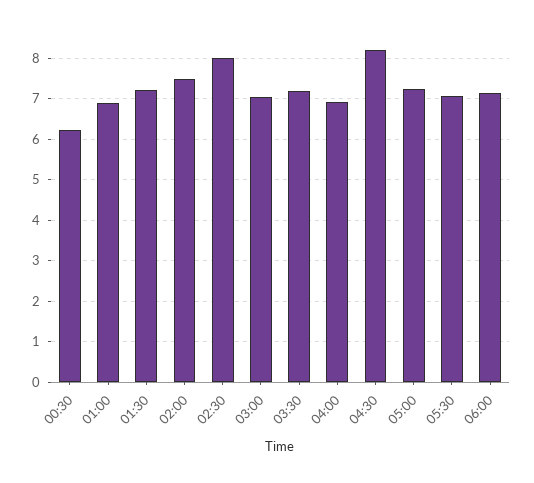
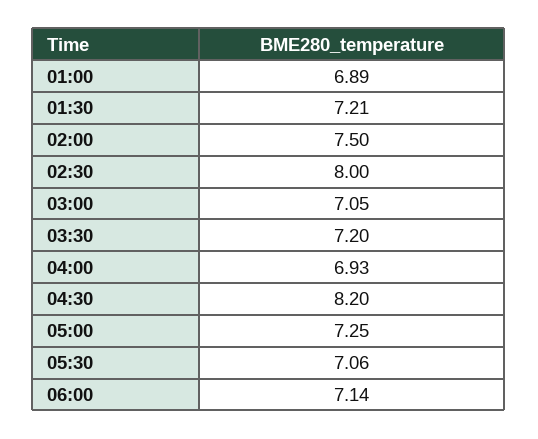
  {
-   "00:30": 6.2,
    "01:00": 6.89,
    "01:30": 7.21,
    "02:00": 7.5,
    "02:30": 8,
    "03:00": 7.05,
    "03:30": 7.2,
    "04:00": 6.93,
    "04:30": 8.2,
    "05:00": 7.25,
    "05:30": 7.06,
    "06:00": 7.14
  }

